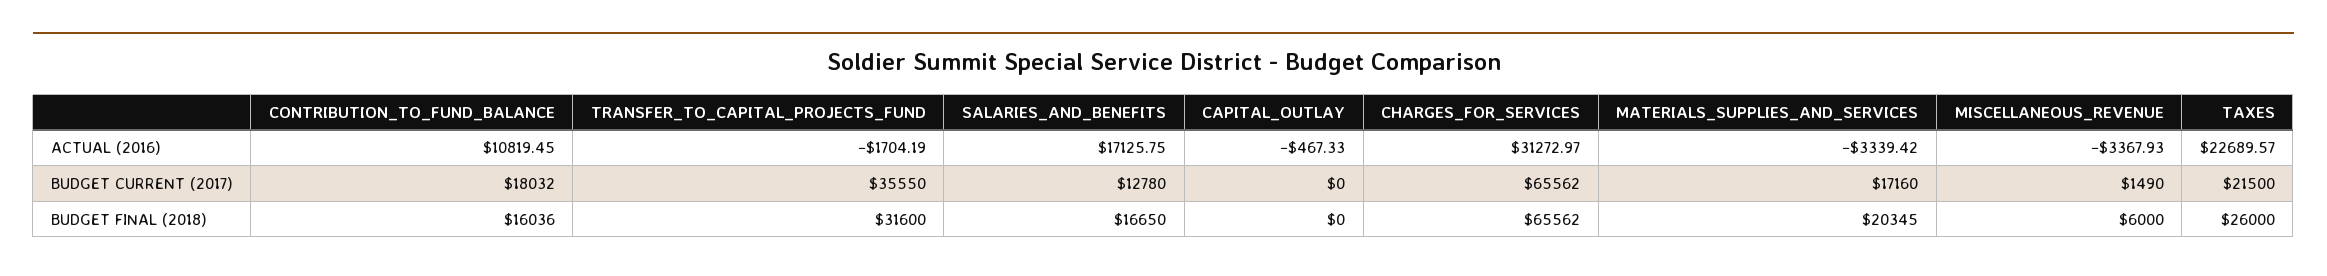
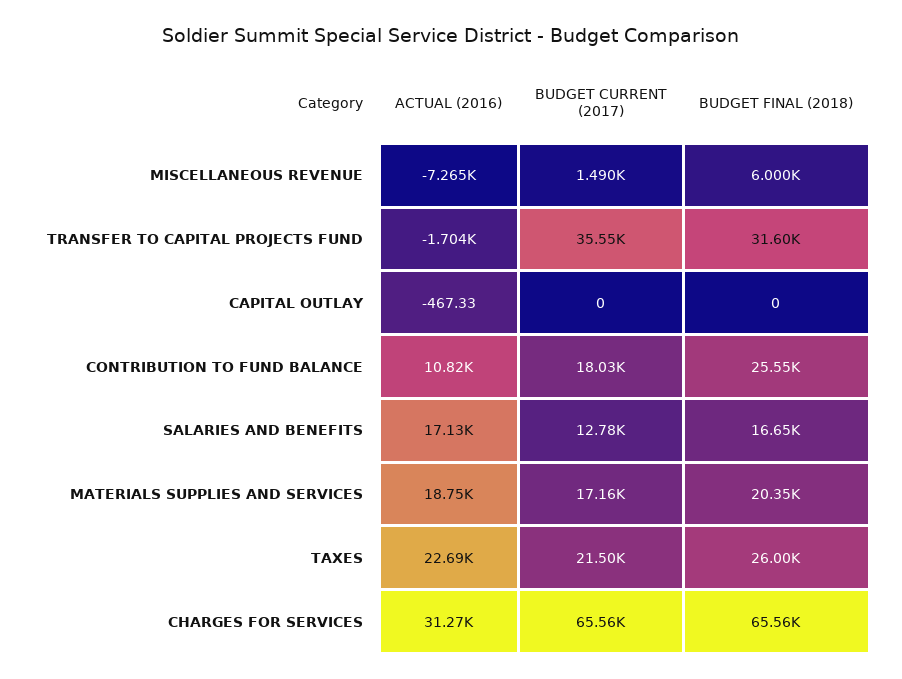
  {
    "CONTRIBUTION_TO_FUND_BALANCE": {
      "ACTUAL (2016)": 10819.45,
      "BUDGET CURRENT (2017)": 18032,
-     "BUDGET FINAL (2018)": 16036
+     "BUDGET FINAL (2018)": 25550
    },
    "TRANSFER_TO_CAPITAL_PROJECTS_FUND": {
      "ACTUAL (2016)": -1704.19,
      "BUDGET CURRENT (2017)": 35550,
      "BUDGET FINAL (2018)": 31600
    },
    "SALARIES_AND_BENEFITS": {
      "ACTUAL (2016)": 17125.75,
      "BUDGET CURRENT (2017)": 12780,
      "BUDGET FINAL (2018)": 16650
    },
    "CAPITAL_OUTLAY": {
      "ACTUAL (2016)": -467.33,
      "BUDGET CURRENT (2017)": 0,
      "BUDGET FINAL (2018)": 0
    },
    "CHARGES_FOR_SERVICES": {
      "ACTUAL (2016)": 31272.97,
      "BUDGET CURRENT (2017)": 65562,
      "BUDGET FINAL (2018)": 65562
    },
    "MATERIALS_SUPPLIES_AND_SERVICES": {
-     "ACTUAL (2016)": -3339.42,
+     "ACTUAL (2016)": 18750,
      "BUDGET CURRENT (2017)": 17160,
      "BUDGET FINAL (2018)": 20345
    },
    "MISCELLANEOUS_REVENUE": {
-     "ACTUAL (2016)": -3367.93,
+     "ACTUAL (2016)": -7265,
      "BUDGET CURRENT (2017)": 1490,
      "BUDGET FINAL (2018)": 6000
    },
    "TAXES": {
      "ACTUAL (2016)": 22689.57,
      "BUDGET CURRENT (2017)": 21500,
      "BUDGET FINAL (2018)": 26000
    }
  }

